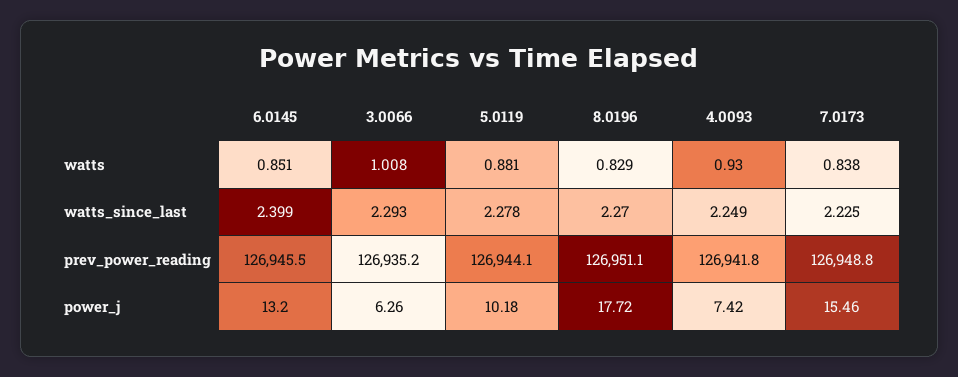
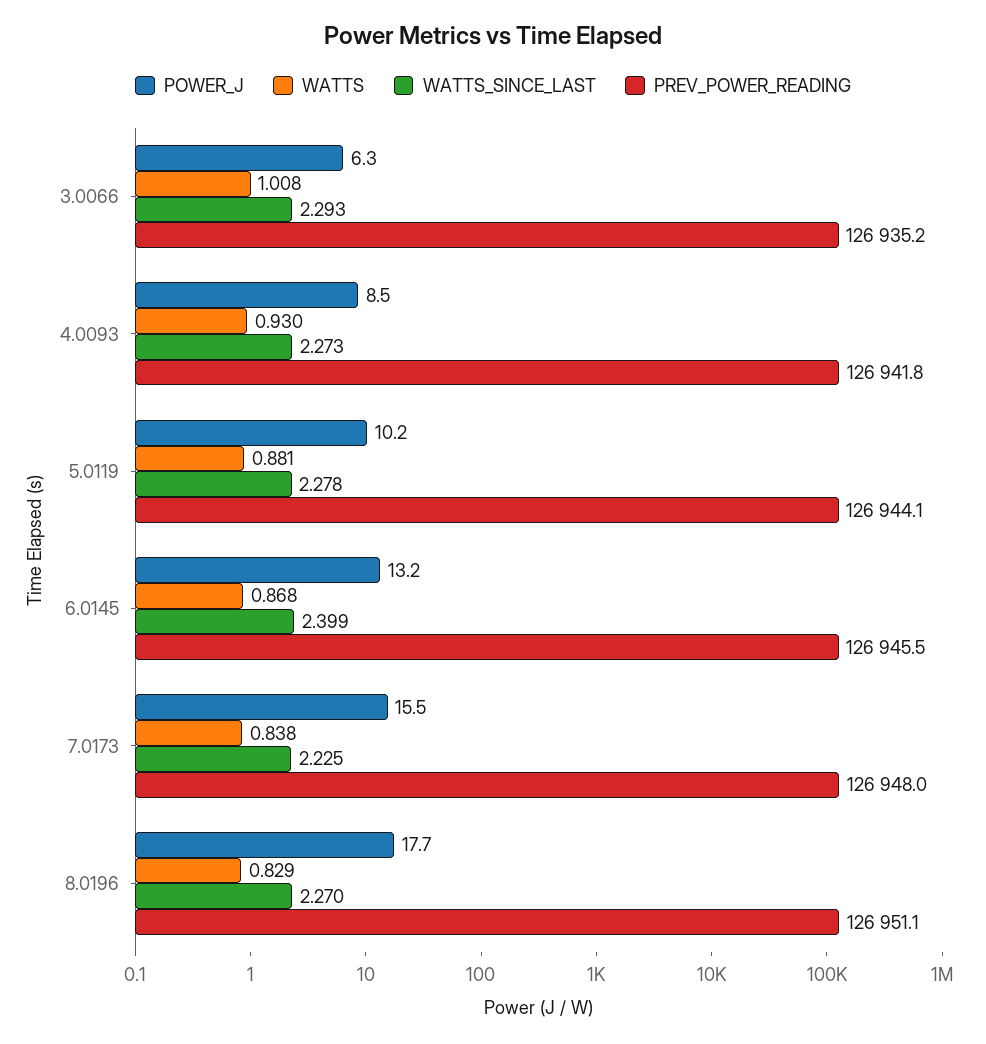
  {
    "watts": {
-     "6.0145": 0.851,
+     "6.0145": 0.868,
      "3.0066": 1.008,
      "5.0119": 0.881,
      "8.0196": 0.829,
      "4.0093": 0.93,
      "7.0173": 0.838
    },
    "watts_since_last": {
      "6.0145": 2.399,
      "3.0066": 2.293,
      "5.0119": 2.278,
      "8.0196": 2.27,
-     "4.0093": 2.249,
+     "4.0093": 2.273,
      "7.0173": 2.225
    },
    "prev_power_reading": {
      "6.0145": 126945.5,
      "3.0066": 126935.2,
      "5.0119": 126944.1,
      "8.0196": 126951.1,
      "4.0093": 126941.8,
-     "7.0173": 126948.8
+     "7.0173": 126948
    },
    "power_j": {
      "6.0145": 13.2,
      "3.0066": 6.26,
      "5.0119": 10.18,
      "8.0196": 17.72,
-     "4.0093": 7.42,
+     "4.0093": 8.5,
      "7.0173": 15.46
    }
  }

